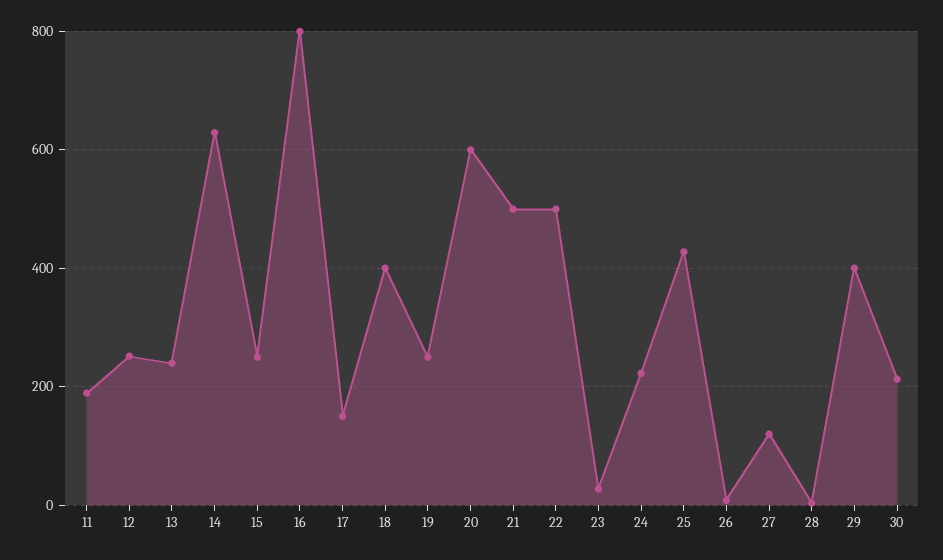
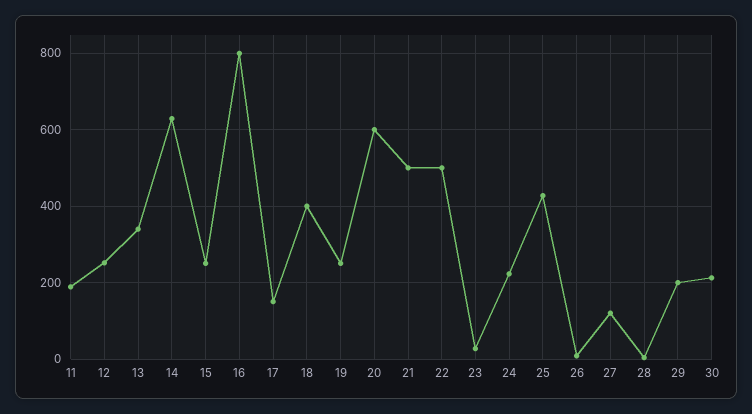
  {
    "11": 180,
    "12": 260,
-   "13": 240,
+   "13": 340,
    "14": 620,
    "15": 260,
    "16": 800,
    "17": 160,
    "18": 400,
    "19": 260,
    "20": 600,
    "21": 500,
    "22": 500,
    "23": 20,
    "24": 220,
    "25": 420,
    "26": 0,
    "27": 120,
    "28": 0,
-   "29": 400,
+   "29": 200,
    "30": 220
  }

